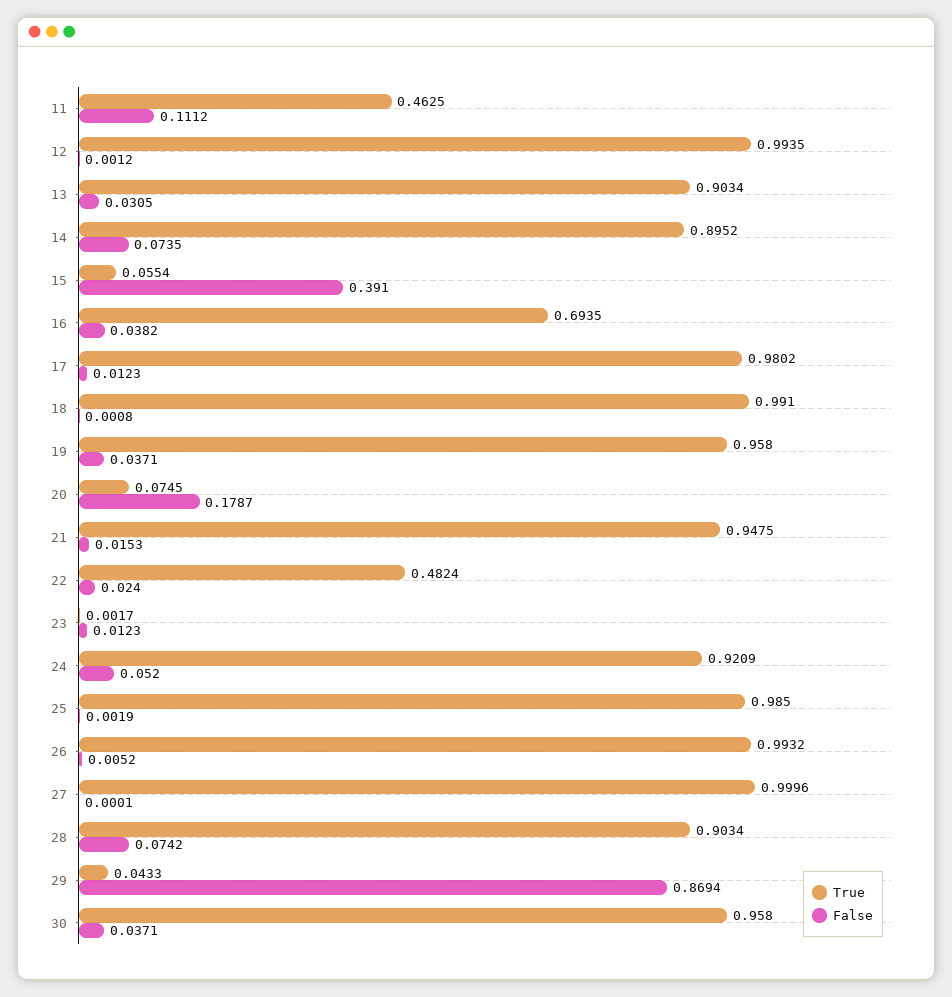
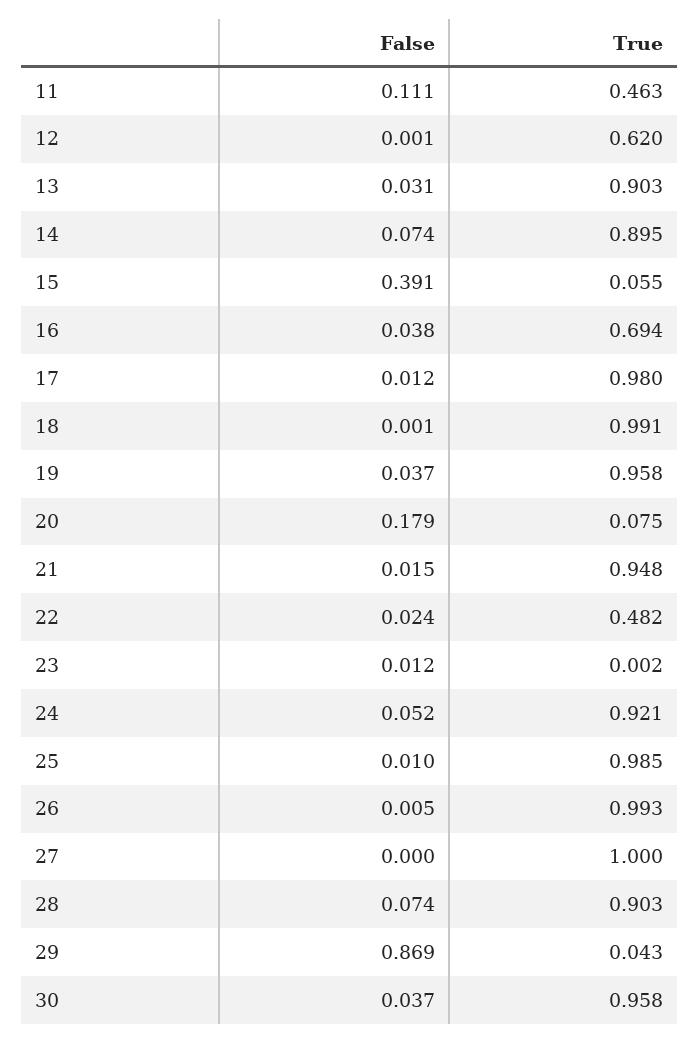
  {
    "True": {
      "11": 0.4625,
-     "12": 0.9935,
+     "12": 0.62,
      "13": 0.9034,
      "14": 0.8952,
      "15": 0.0554,
      "16": 0.6935,
      "17": 0.9802,
      "18": 0.991,
      "19": 0.958,
      "20": 0.0745,
      "21": 0.9475,
      "22": 0.4824,
      "23": 0.0017,
      "24": 0.9209,
      "25": 0.985,
      "26": 0.9932,
      "27": 0.9996,
      "28": 0.9034,
      "29": 0.0433,
      "30": 0.958
    },
    "False": {
      "11": 0.1112,
      "12": 0.0012,
      "13": 0.0305,
      "14": 0.0735,
      "15": 0.391,
      "16": 0.0382,
      "17": 0.0123,
      "18": 0.0008,
      "19": 0.0371,
      "20": 0.1787,
      "21": 0.0153,
      "22": 0.024,
      "23": 0.0123,
      "24": 0.052,
-     "25": 0.0019,
+     "25": 0.01,
      "26": 0.0052,
      "27": 0.0001,
      "28": 0.0742,
      "29": 0.8694,
      "30": 0.0371
    }
  }

